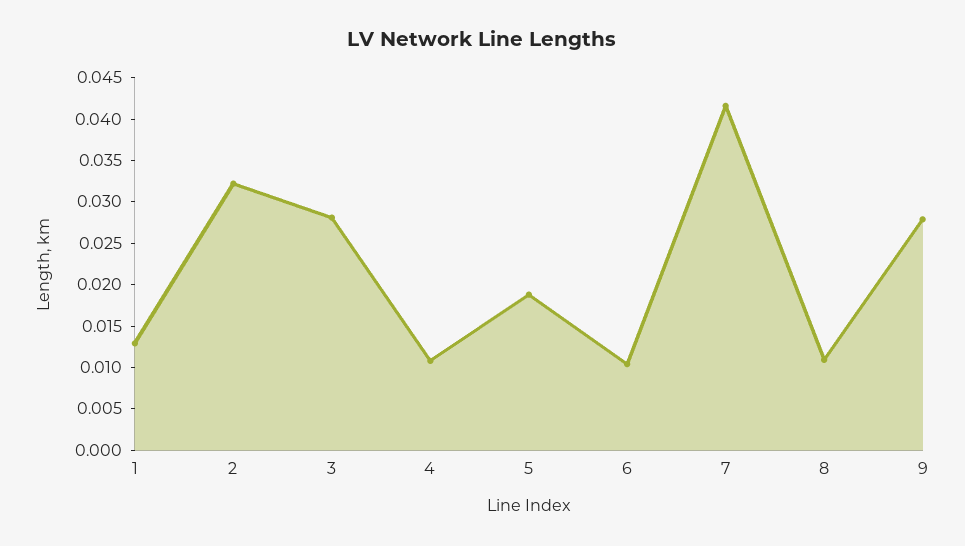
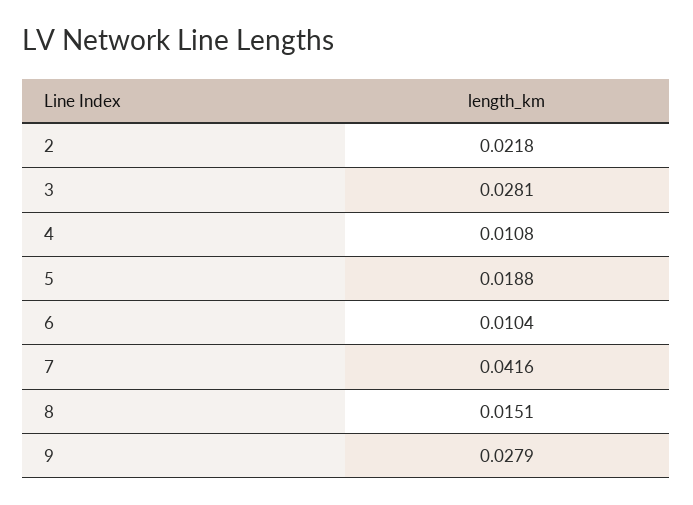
  {
-   "1": 0.013,
-   "2": 0.032,
+   "2": 0.0218,
    "3": 0.0281,
    "4": 0.0108,
    "5": 0.0188,
    "6": 0.0104,
    "7": 0.0416,
-   "8": 0.011,
+   "8": 0.0151,
    "9": 0.0279
  }

